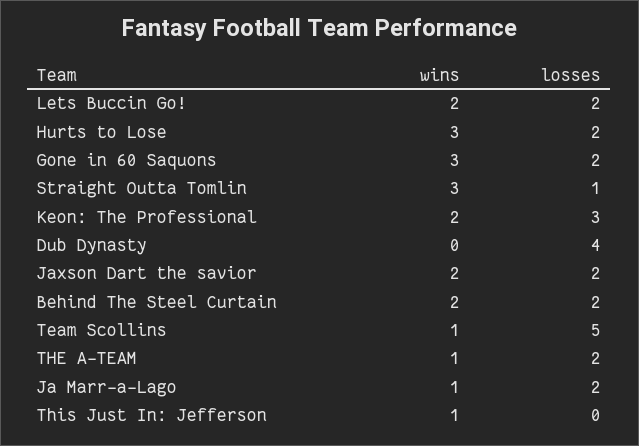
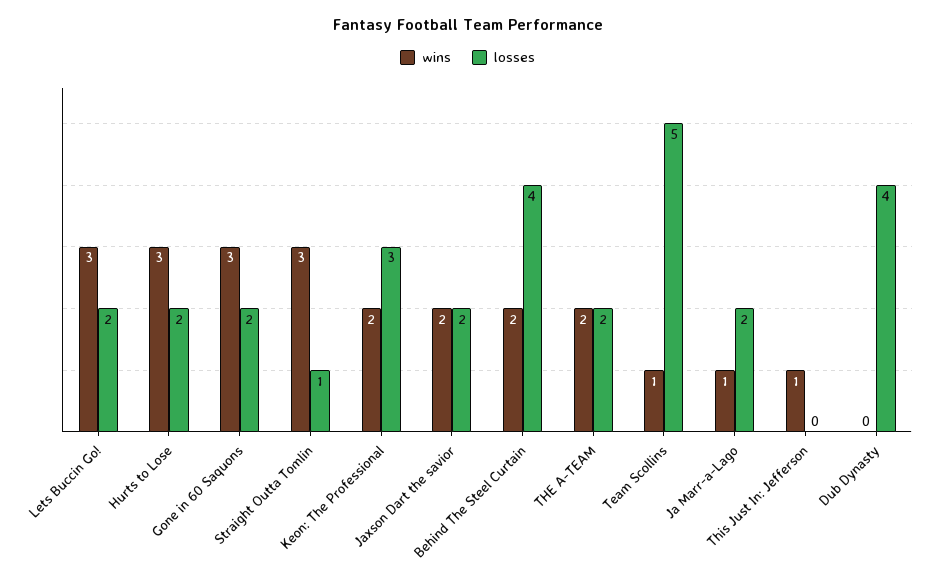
  {
    "wins": {
-     "Lets Buccin Go!": 2,
+     "Lets Buccin Go!": 3,
      "Hurts to Lose": 3,
      "Gone in 60 Saquons": 3,
      "Straight Outta Tomlin": 3,
      "Keon: The Professional": 2,
      "Dub Dynasty": 0,
      "Jaxson Dart the savior": 2,
      "Behind The Steel Curtain": 2,
      "Team Scollins": 1,
-     "THE A-TEAM": 1,
+     "THE A-TEAM": 2,
      "Ja Marr-a-Lago": 1,
      "This Just In: Jefferson": 1
    },
    "losses": {
      "Lets Buccin Go!": 2,
      "Hurts to Lose": 2,
      "Gone in 60 Saquons": 2,
      "Straight Outta Tomlin": 1,
      "Keon: The Professional": 3,
      "Dub Dynasty": 4,
      "Jaxson Dart the savior": 2,
-     "Behind The Steel Curtain": 2,
+     "Behind The Steel Curtain": 4,
      "Team Scollins": 5,
      "THE A-TEAM": 2,
      "Ja Marr-a-Lago": 2,
      "This Just In: Jefferson": 0
    }
  }

